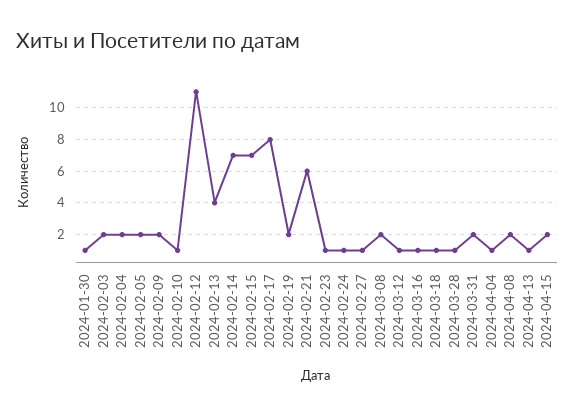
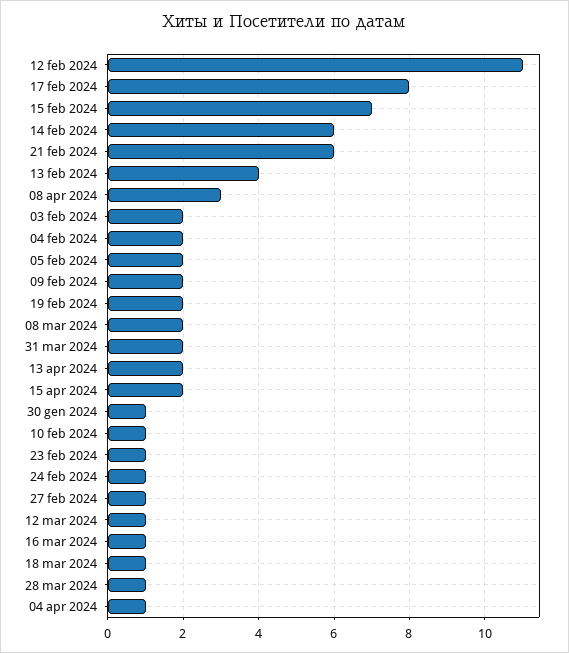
  {
    "2024-01-30": 1,
    "2024-02-03": 2,
    "2024-02-04": 2,
    "2024-02-05": 2,
    "2024-02-09": 2,
    "2024-02-10": 1,
    "2024-02-12": 11,
    "2024-02-13": 4,
-   "2024-02-14": 7,
+   "2024-02-14": 6,
    "2024-02-15": 7,
    "2024-02-17": 8,
    "2024-02-19": 2,
    "2024-02-21": 6,
    "2024-02-23": 1,
    "2024-02-24": 1,
    "2024-02-27": 1,
    "2024-03-08": 2,
    "2024-03-12": 1,
    "2024-03-16": 1,
    "2024-03-18": 1,
    "2024-03-28": 1,
    "2024-03-31": 2,
    "2024-04-04": 1,
-   "2024-04-08": 2,
+   "2024-04-08": 3,
-   "2024-04-13": 1,
+   "2024-04-13": 2,
    "2024-04-15": 2
  }

